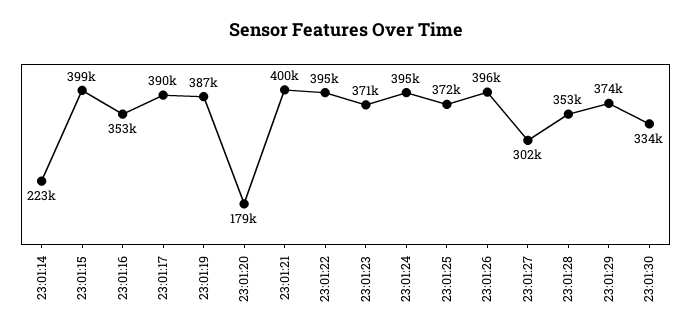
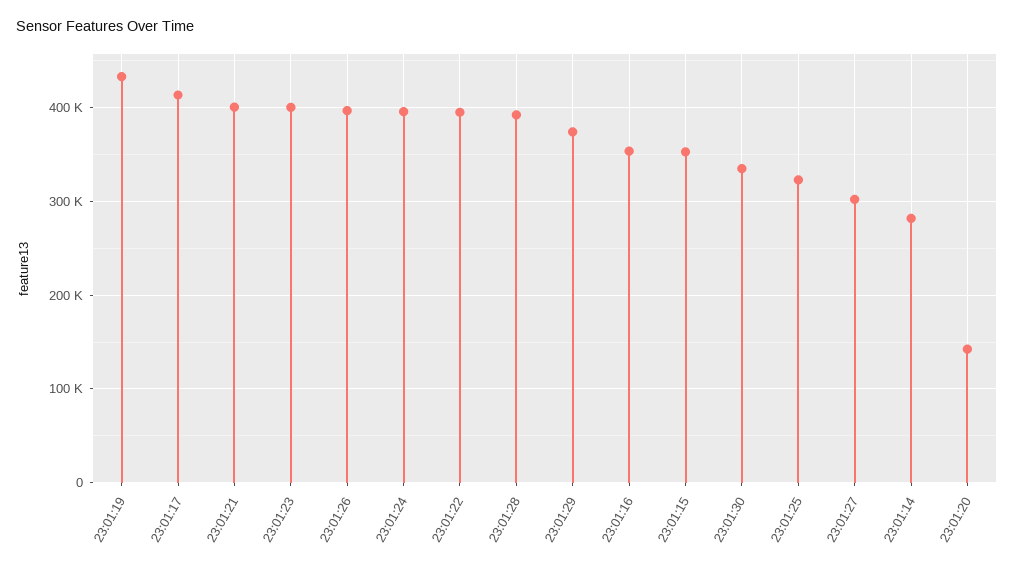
  {
-   "23:01:14": 223000,
+   "23:01:14": 280000,
-   "23:01:15": 399000,
+   "23:01:15": 350000,
    "23:01:16": 353000,
-   "23:01:17": 390000,
+   "23:01:17": 410000,
-   "23:01:19": 387000,
+   "23:01:19": 430000,
-   "23:01:20": 179000,
+   "23:01:20": 140000,
    "23:01:21": 400000,
    "23:01:22": 395000,
-   "23:01:23": 371000,
+   "23:01:23": 400000,
    "23:01:24": 395000,
-   "23:01:25": 372000,
+   "23:01:25": 320000,
    "23:01:26": 396000,
    "23:01:27": 302000,
-   "23:01:28": 353000,
+   "23:01:28": 390000,
    "23:01:29": 374000,
    "23:01:30": 334000
  }

